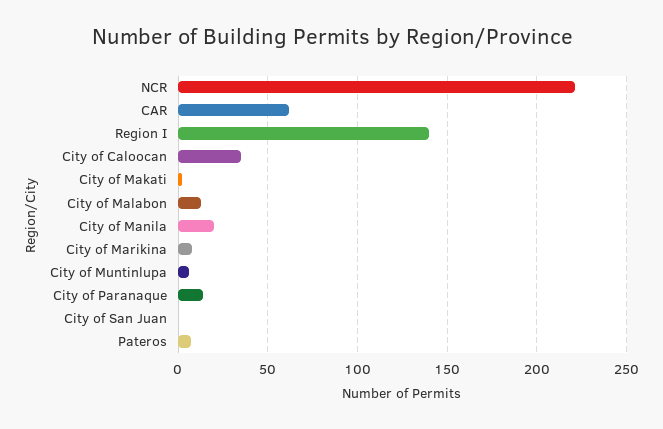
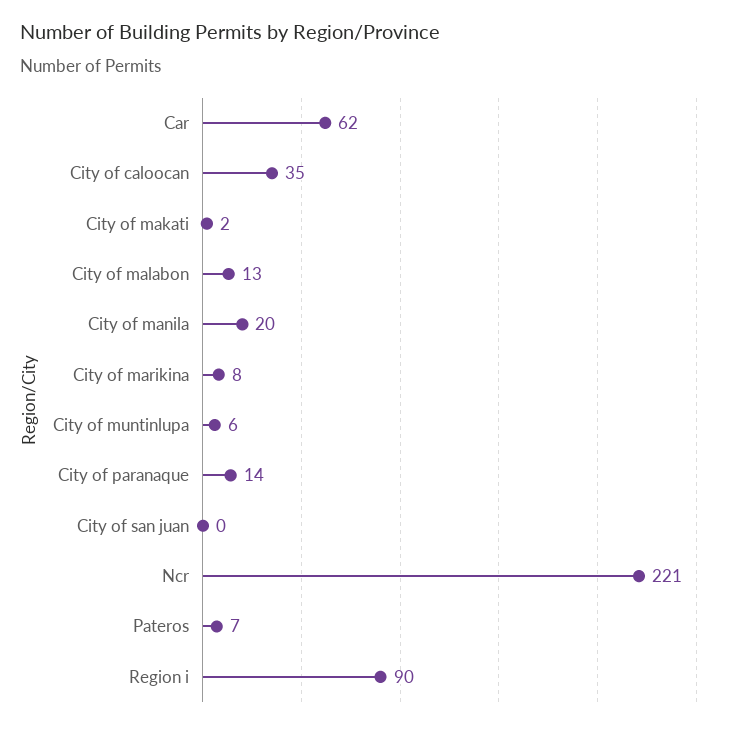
  {
    "NCR": 221,
    "CAR": 62,
-   "Region I": 140,
+   "Region I": 90,
    "City of Caloocan": 35,
    "City of Makati": 2,
    "City of Malabon": 13,
    "City of Manila": 20,
    "City of Marikina": 8,
    "City of Muntinlupa": 6,
    "City of Paranaque": 14,
    "City of San Juan": 0,
    "Pateros": 7
  }

